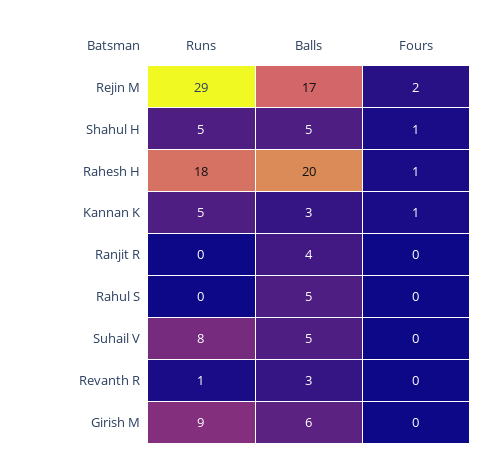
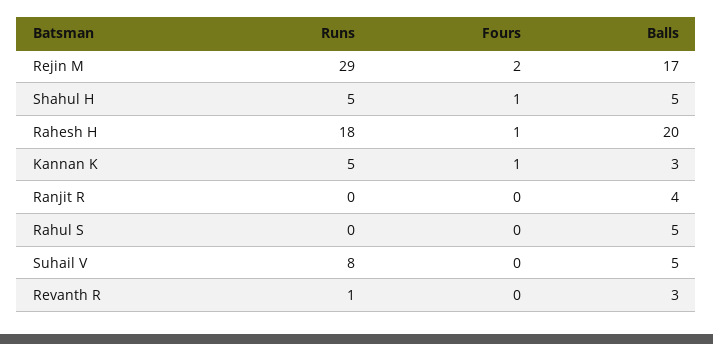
  {
    "Runs": {
      "Rejin M": 29,
      "Shahul H": 5,
      "Rahesh H": 18,
      "Kannan K": 5,
      "Ranjit R": 0,
      "Rahul S": 0,
      "Suhail V": 8,
-     "Revanth R": 1,
+     "Revanth R": 1
-     "Girish M": 9
    },
    "Balls": {
      "Rejin M": 17,
      "Shahul H": 5,
      "Rahesh H": 20,
      "Kannan K": 3,
      "Ranjit R": 4,
      "Rahul S": 5,
      "Suhail V": 5,
-     "Revanth R": 3,
+     "Revanth R": 3
-     "Girish M": 6
    },
    "Fours": {
      "Rejin M": 2,
      "Shahul H": 1,
      "Rahesh H": 1,
      "Kannan K": 1,
      "Ranjit R": 0,
      "Rahul S": 0,
      "Suhail V": 0,
-     "Revanth R": 0,
+     "Revanth R": 0
-     "Girish M": 0
    }
  }

